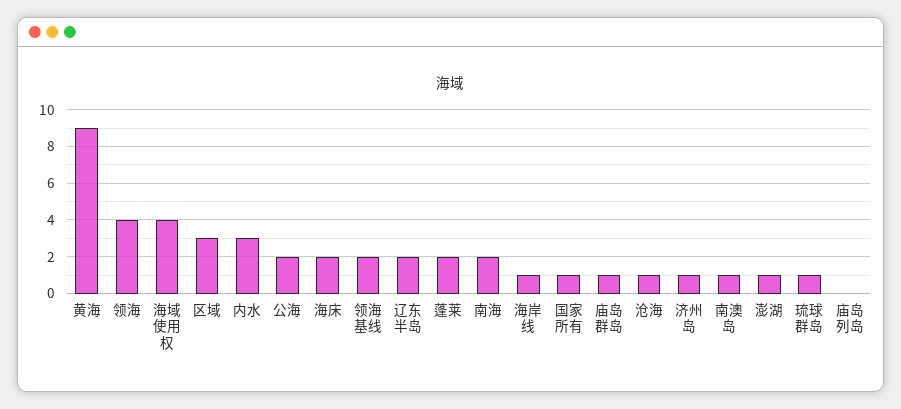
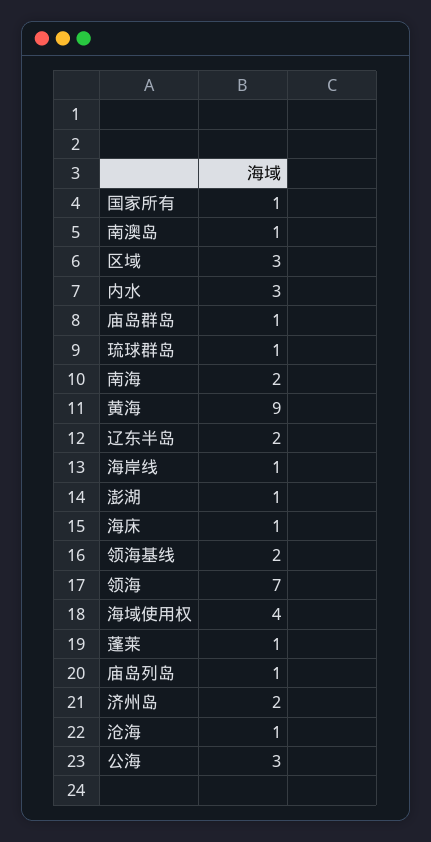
  {
    "黄海": 9,
-   "领海": 4,
+   "领海": 7,
    "海域使用权": 4,
    "区域": 3,
    "内水": 3,
-   "公海": 2,
+   "公海": 3,
-   "海床": 2,
+   "海床": 1,
    "领海基线": 2,
    "辽东半岛": 2,
-   "蓬莱": 2,
+   "蓬莱": 1,
    "南海": 2,
    "海岸线": 1,
    "国家所有": 1,
    "庙岛群岛": 1,
    "沧海": 1,
-   "济州岛": 1,
+   "济州岛": 2,
    "南澳岛": 1,
    "澎湖": 1,
    "琉球群岛": 1,
-   "庙岛列岛": 0
+   "庙岛列岛": 1
  }

